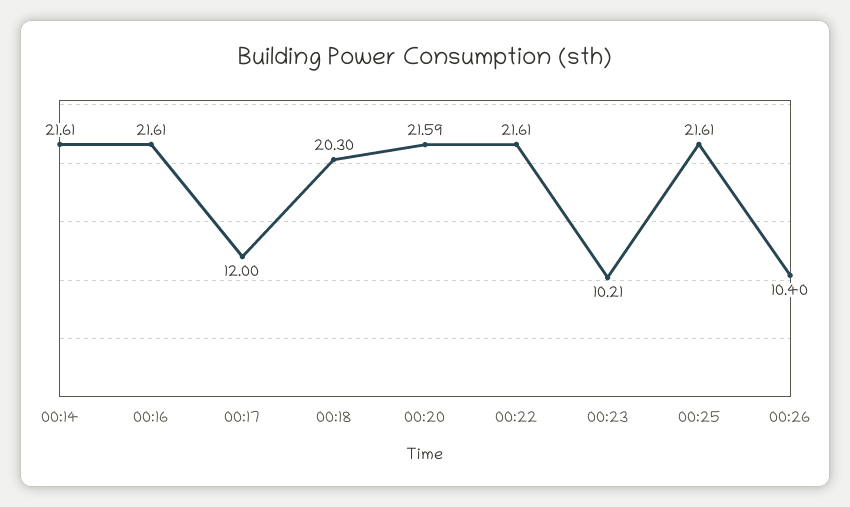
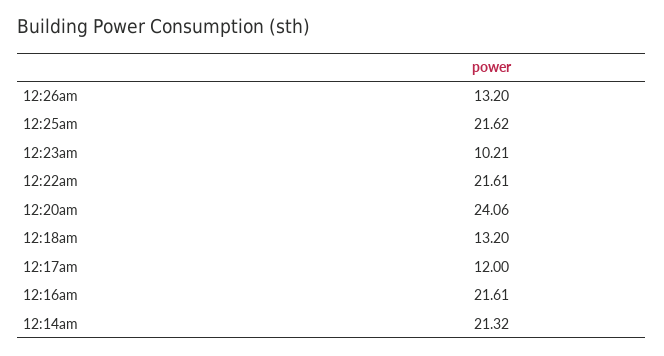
  {
-   "00:14": 21.61,
+   "00:14": 21.32,
    "00:16": 21.61,
    "00:17": 12,
-   "00:18": 20.3,
+   "00:18": 13.2,
-   "00:20": 21.59,
+   "00:20": 24.06,
    "00:22": 21.61,
    "00:23": 10.21,
-   "00:25": 21.61,
+   "00:25": 21.62,
-   "00:26": 10.4
+   "00:26": 13.2
  }

